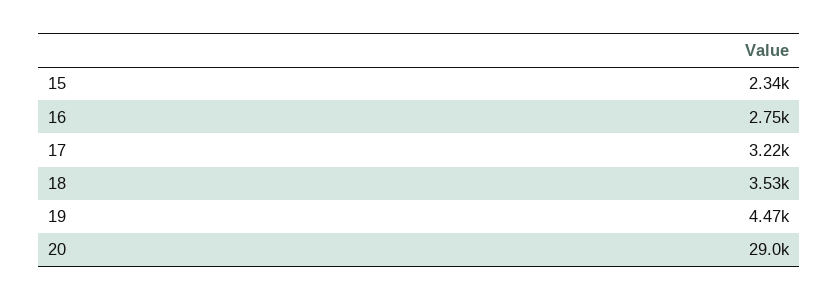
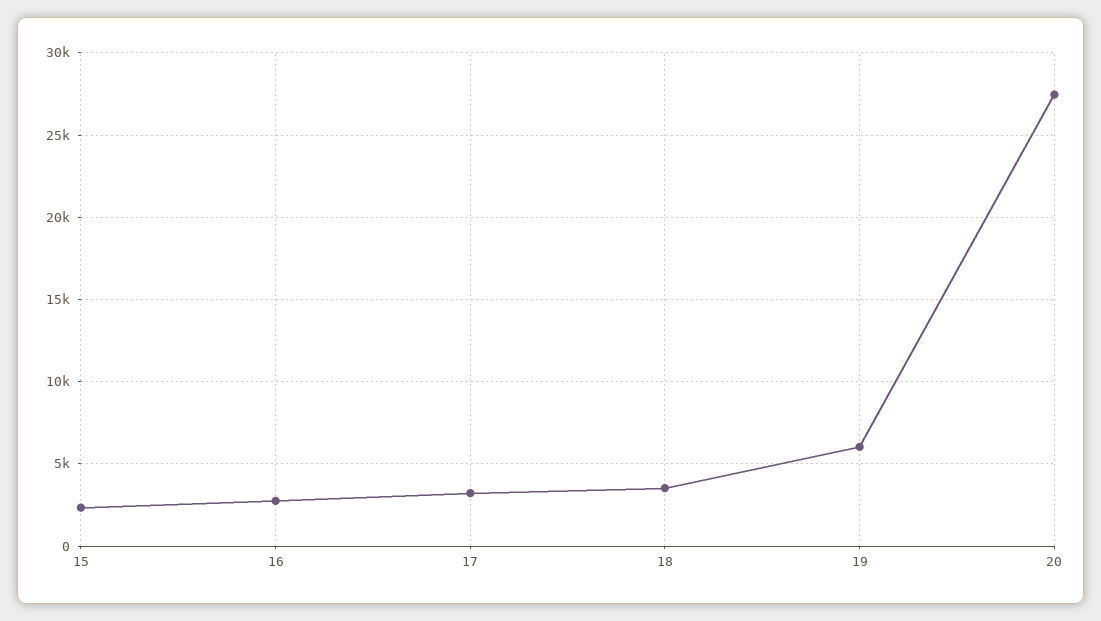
  {
    "15": 2340,
    "16": 2750,
    "17": 3220,
    "18": 3530,
-   "19": 4470,
+   "19": 6000,
-   "20": 29000
+   "20": 27500
  }

